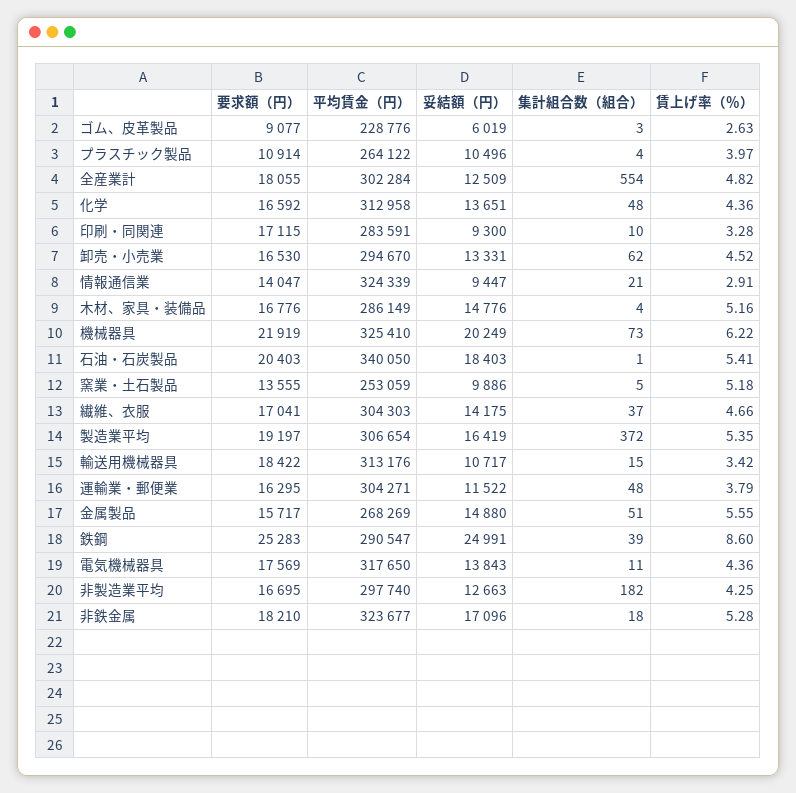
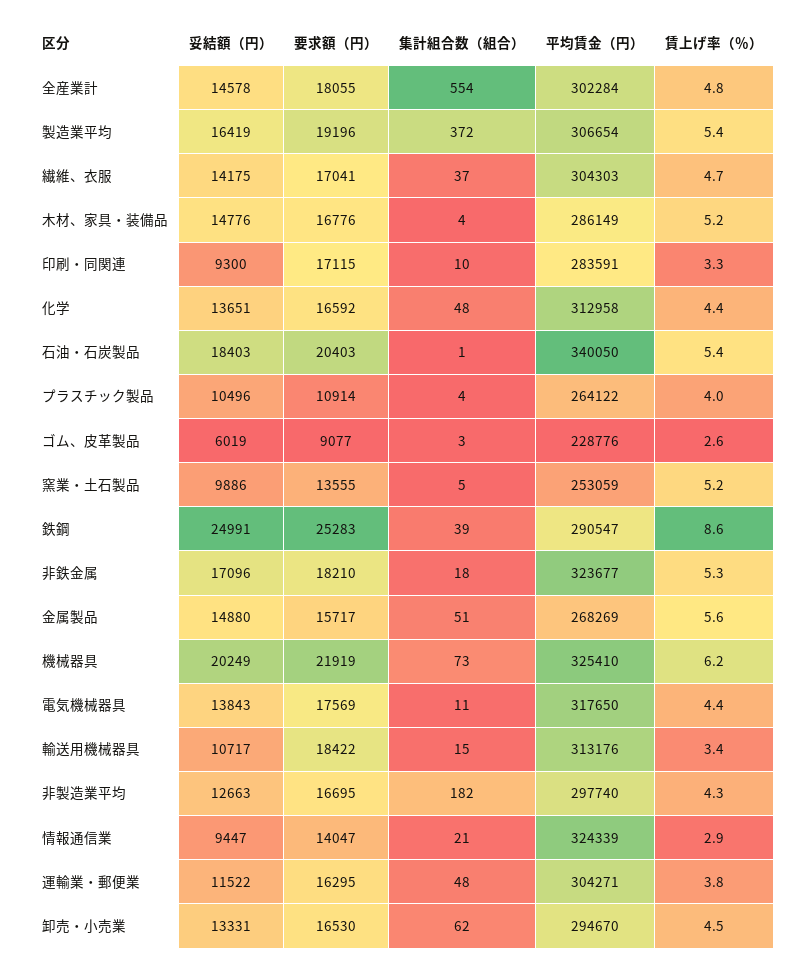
  {
    "要求額（円）": {
      "ゴム、皮革製品": 9077,
      "プラスチック製品": 10914,
      "全産業計": 18055,
      "化学": 16592,
      "印刷・同関連": 17115,
      "卸売・小売業": 16530,
      "情報通信業": 14047,
      "木材、家具・装備品": 16776,
      "機械器具": 21919,
      "石油・石炭製品": 20403,
      "窯業・土石製品": 13555,
      "繊維、衣服": 17041,
-     "製造業平均": 19197,
+     "製造業平均": 19196,
      "輸送用機械器具": 18422,
      "運輸業・郵便業": 16295,
      "金属製品": 15717,
      "鉄鋼": 25283,
      "電気機械器具": 17569,
      "非製造業平均": 16695,
      "非鉄金属": 18210
    },
    "平均賃金（円）": {
      "ゴム、皮革製品": 228776,
      "プラスチック製品": 264122,
      "全産業計": 302284,
      "化学": 312958,
      "印刷・同関連": 283591,
      "卸売・小売業": 294670,
      "情報通信業": 324339,
      "木材、家具・装備品": 286149,
      "機械器具": 325410,
      "石油・石炭製品": 340050,
      "窯業・土石製品": 253059,
      "繊維、衣服": 304303,
      "製造業平均": 306654,
      "輸送用機械器具": 313176,
      "運輸業・郵便業": 304271,
      "金属製品": 268269,
      "鉄鋼": 290547,
      "電気機械器具": 317650,
      "非製造業平均": 297740,
      "非鉄金属": 323677
    },
    "妥結額（円）": {
      "ゴム、皮革製品": 6019,
      "プラスチック製品": 10496,
-     "全産業計": 12509,
+     "全産業計": 14578,
      "化学": 13651,
      "印刷・同関連": 9300,
      "卸売・小売業": 13331,
      "情報通信業": 9447,
      "木材、家具・装備品": 14776,
      "機械器具": 20249,
      "石油・石炭製品": 18403,
      "窯業・土石製品": 9886,
      "繊維、衣服": 14175,
      "製造業平均": 16419,
      "輸送用機械器具": 10717,
      "運輸業・郵便業": 11522,
      "金属製品": 14880,
      "鉄鋼": 24991,
      "電気機械器具": 13843,
      "非製造業平均": 12663,
      "非鉄金属": 17096
    },
    "集計組合数（組合）": {
      "ゴム、皮革製品": 3,
      "プラスチック製品": 4,
      "全産業計": 554,
      "化学": 48,
      "印刷・同関連": 10,
      "卸売・小売業": 62,
      "情報通信業": 21,
      "木材、家具・装備品": 4,
      "機械器具": 73,
      "石油・石炭製品": 1,
      "窯業・土石製品": 5,
      "繊維、衣服": 37,
      "製造業平均": 372,
      "輸送用機械器具": 15,
      "運輸業・郵便業": 48,
      "金属製品": 51,
      "鉄鋼": 39,
      "電気機械器具": 11,
      "非製造業平均": 182,
      "非鉄金属": 18
    },
    "賃上げ率（％）": {
      "ゴム、皮革製品": 2.63,
      "プラスチック製品": 3.97,
      "全産業計": 4.82,
      "化学": 4.36,
      "印刷・同関連": 3.28,
      "卸売・小売業": 4.52,
      "情報通信業": 2.91,
      "木材、家具・装備品": 5.16,
      "機械器具": 6.22,
      "石油・石炭製品": 5.41,
      "窯業・土石製品": 5.18,
      "繊維、衣服": 4.66,
      "製造業平均": 5.35,
      "輸送用機械器具": 3.42,
      "運輸業・郵便業": 3.79,
      "金属製品": 5.55,
      "鉄鋼": 8.6,
      "電気機械器具": 4.36,
      "非製造業平均": 4.25,
      "非鉄金属": 5.28
    }
  }

